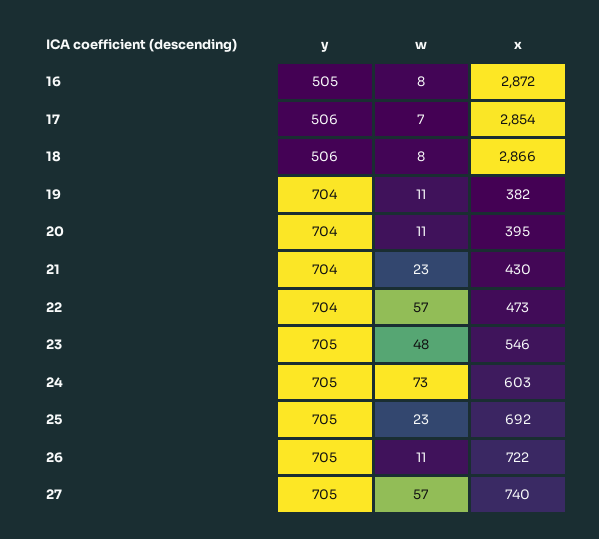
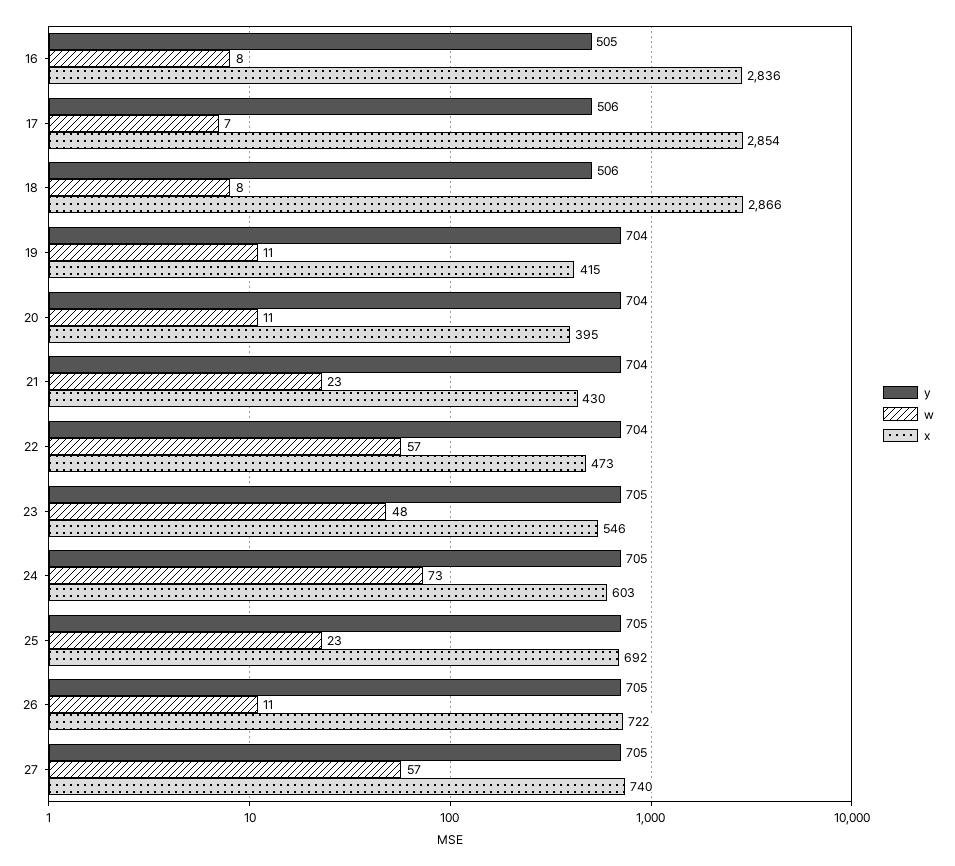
  {
    "y": {
      "16": 505,
      "17": 506,
      "18": 506,
      "19": 704,
      "20": 704,
      "21": 704,
      "22": 704,
      "23": 705,
      "24": 705,
      "25": 705,
      "26": 705,
      "27": 705
    },
    "w": {
      "16": 8,
      "17": 7,
      "18": 8,
      "19": 11,
      "20": 11,
      "21": 23,
      "22": 57,
      "23": 48,
      "24": 73,
      "25": 23,
      "26": 11,
      "27": 57
    },
    "x": {
-     "16": 2872,
+     "16": 2836,
      "17": 2854,
      "18": 2866,
-     "19": 382,
+     "19": 415,
      "20": 395,
      "21": 430,
      "22": 473,
      "23": 546,
      "24": 603,
      "25": 692,
      "26": 722,
      "27": 740
    }
  }

